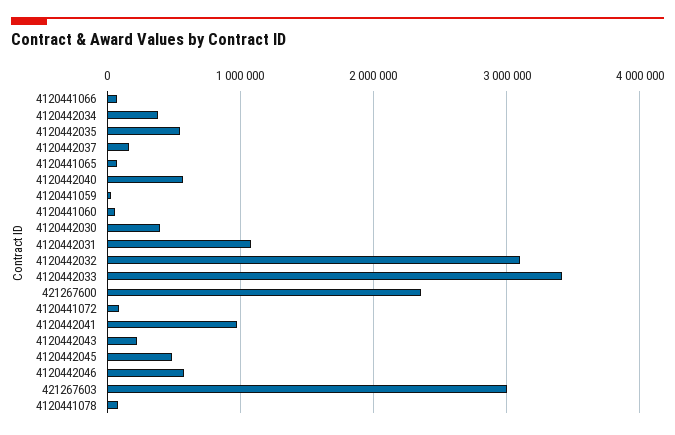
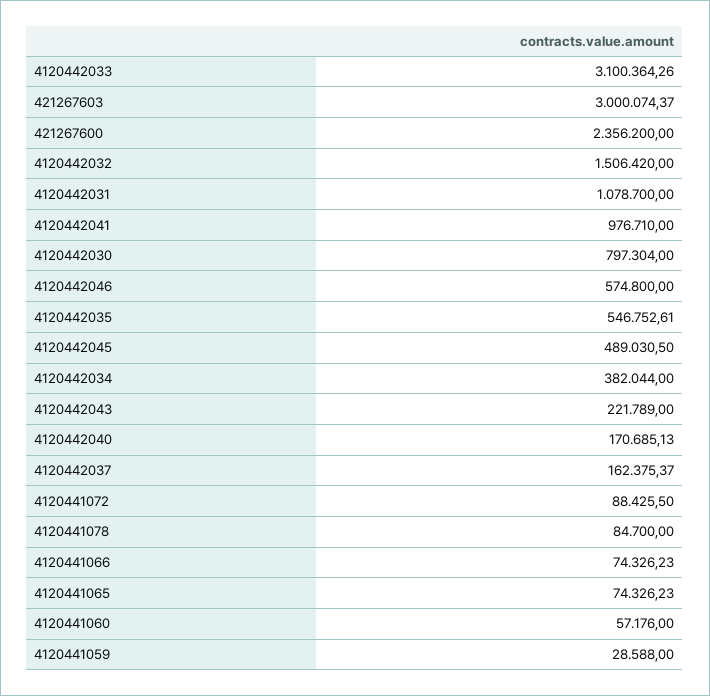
  {
    "4120441066": 74326.23,
    "4120442034": 382044,
    "4120442035": 546752.61,
    "4120442037": 162375.37,
    "4120441065": 74326.23,
-   "4120442040": 600000,
+   "4120442040": 170685.13,
    "4120441059": 28588,
    "4120441060": 57176,
-   "4120442030": 400000,
+   "4120442030": 797304,
    "4120442031": 1078700,
-   "4120442032": 3100000,
+   "4120442032": 1506420,
-   "4120442033": 3400000,
+   "4120442033": 3100364.26,
    "421267600": 2356200,
    "4120441072": 88425.5,
    "4120442041": 976710,
    "4120442043": 221789,
    "4120442045": 489030.5,
    "4120442046": 574800,
    "421267603": 3000074.37,
    "4120441078": 84700
  }

